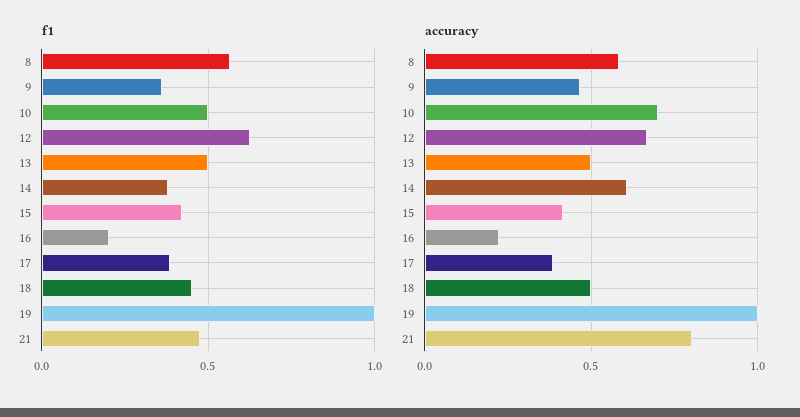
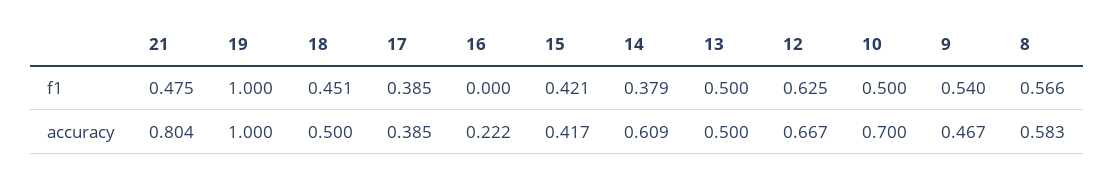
  {
    "f1": {
      "8": 0.566,
-     "9": 0.35,
+     "9": 0.54,
      "10": 0.5,
      "12": 0.625,
      "13": 0.5,
      "14": 0.379,
      "15": 0.421,
-     "16": 0.2,
+     "16": 0,
      "17": 0.385,
      "18": 0.451,
      "19": 1,
      "21": 0.475
    },
    "accuracy": {
      "8": 0.583,
      "9": 0.467,
      "10": 0.7,
      "12": 0.667,
      "13": 0.5,
      "14": 0.609,
      "15": 0.417,
      "16": 0.222,
      "17": 0.385,
      "18": 0.5,
      "19": 1,
      "21": 0.804
    }
  }

